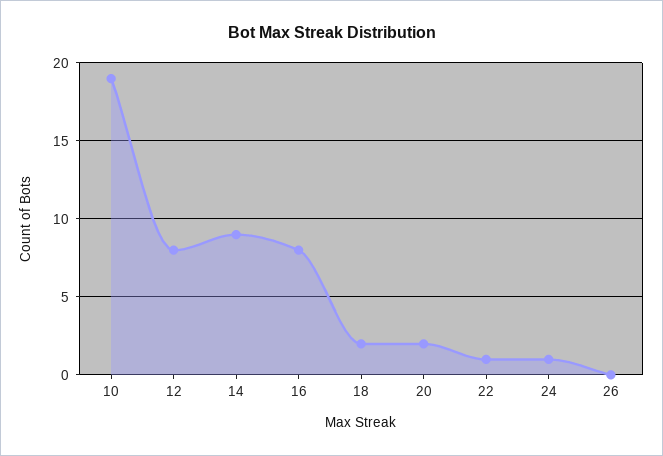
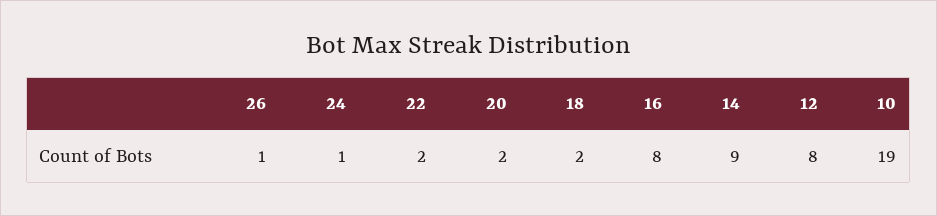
  {
    "10": 19,
    "12": 8,
    "14": 9,
    "16": 8,
    "18": 2,
    "20": 2,
-   "22": 1,
+   "22": 2,
    "24": 1,
-   "26": 0
+   "26": 1
  }

